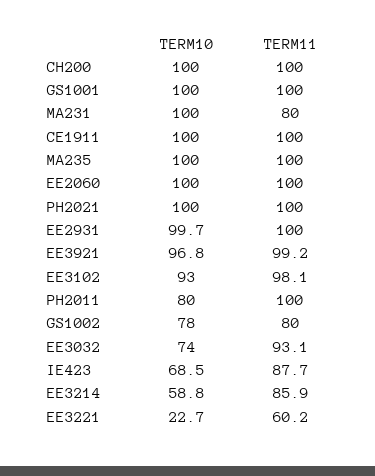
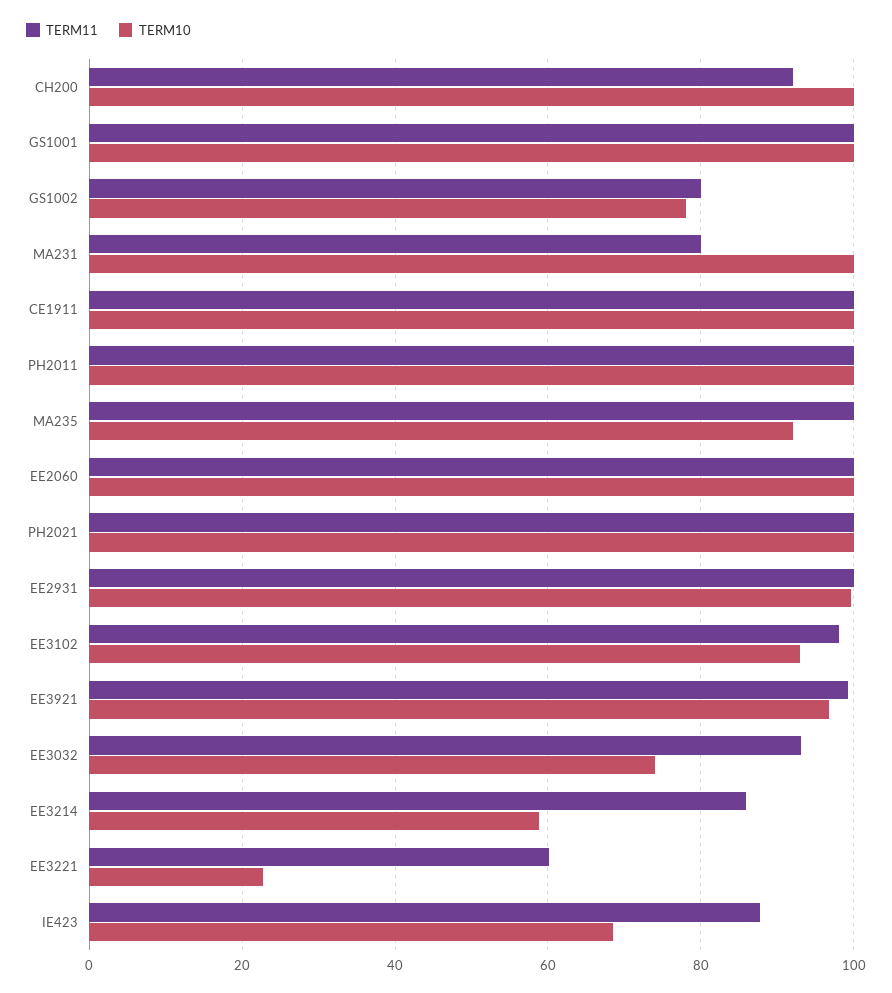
  {
    "TERM10": {
      "CH200": 100,
      "GS1001": 100,
      "MA231": 100,
      "CE1911": 100,
-     "MA235": 100,
+     "MA235": 92,
      "EE2060": 100,
      "PH2021": 100,
      "EE2931": 99.7,
      "EE3921": 96.8,
      "EE3102": 93,
-     "PH2011": 80,
+     "PH2011": 100,
      "GS1002": 78,
      "EE3032": 74,
      "IE423": 68.5,
      "EE3214": 58.8,
      "EE3221": 22.7
    },
    "TERM11": {
-     "CH200": 100,
+     "CH200": 92,
      "GS1001": 100,
      "MA231": 80,
      "CE1911": 100,
      "MA235": 100,
      "EE2060": 100,
      "PH2021": 100,
      "EE2931": 100,
      "EE3921": 99.2,
      "EE3102": 98.1,
      "PH2011": 100,
      "GS1002": 80,
      "EE3032": 93.1,
      "IE423": 87.7,
      "EE3214": 85.9,
      "EE3221": 60.2
    }
  }

